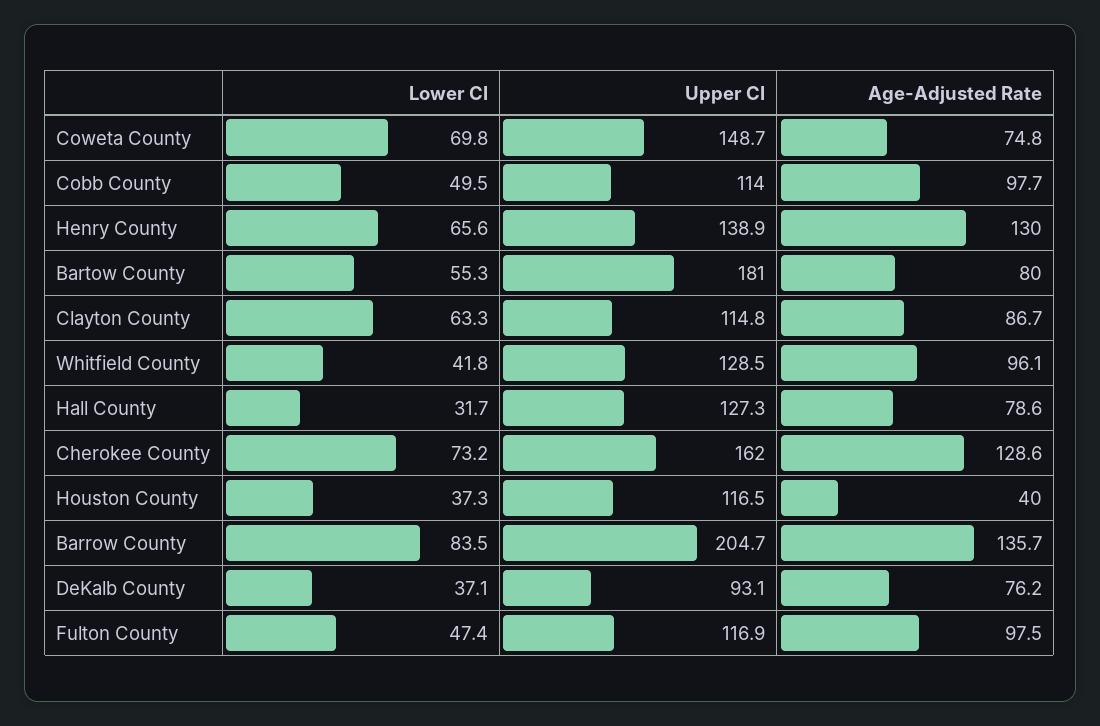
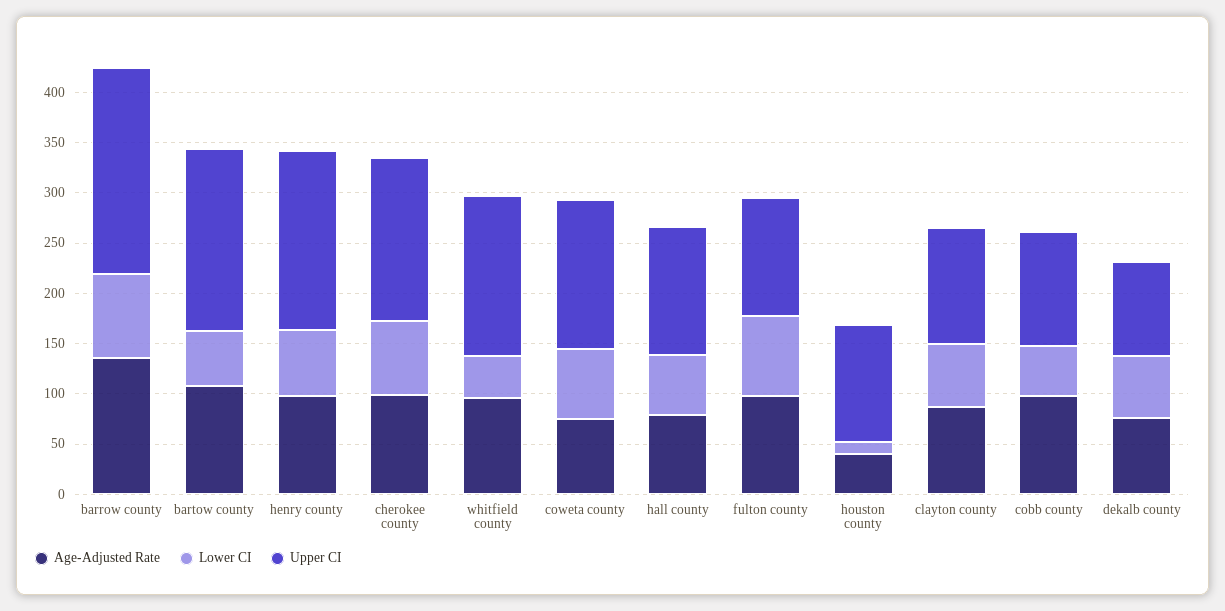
  {
    "Lower CI": {
      "Coweta County": 69.8,
      "Cobb County": 49.5,
      "Henry County": 65.6,
      "Bartow County": 55.3,
      "Clayton County": 63.3,
      "Whitfield County": 41.8,
-     "Hall County": 31.7,
+     "Hall County": 60,
      "Cherokee County": 73.2,
-     "Houston County": 37.3,
+     "Houston County": 10,
      "Barrow County": 83.5,
-     "DeKalb County": 37.1,
+     "DeKalb County": 60,
-     "Fulton County": 47.4
+     "Fulton County": 80
    },
    "Upper CI": {
      "Coweta County": 148.7,
      "Cobb County": 114,
-     "Henry County": 138.9,
+     "Henry County": 180,
      "Bartow County": 181,
      "Clayton County": 114.8,
-     "Whitfield County": 128.5,
+     "Whitfield County": 160,
      "Hall County": 127.3,
      "Cherokee County": 162,
      "Houston County": 116.5,
      "Barrow County": 204.7,
      "DeKalb County": 93.1,
      "Fulton County": 116.9
    },
    "Age-Adjusted Rate": {
      "Coweta County": 74.8,
      "Cobb County": 97.7,
-     "Henry County": 130,
+     "Henry County": 100,
-     "Bartow County": 80,
+     "Bartow County": 110,
      "Clayton County": 86.7,
      "Whitfield County": 96.1,
      "Hall County": 78.6,
-     "Cherokee County": 128.6,
+     "Cherokee County": 100,
      "Houston County": 40,
      "Barrow County": 135.7,
      "DeKalb County": 76.2,
      "Fulton County": 97.5
    }
  }

